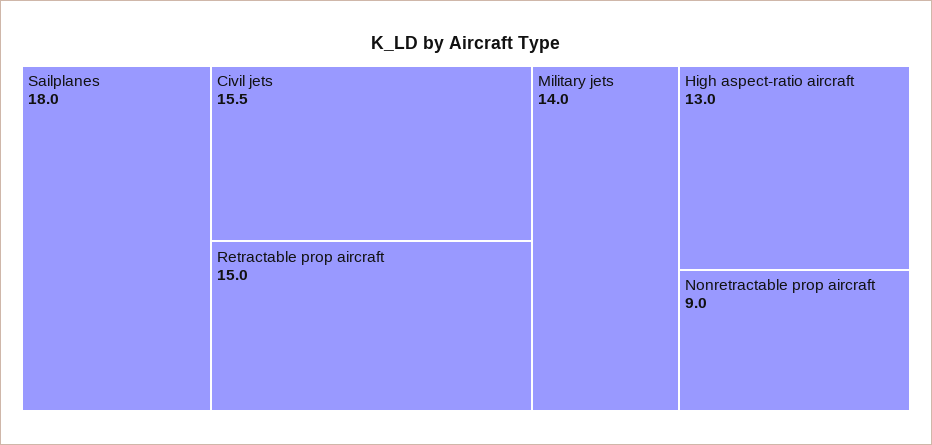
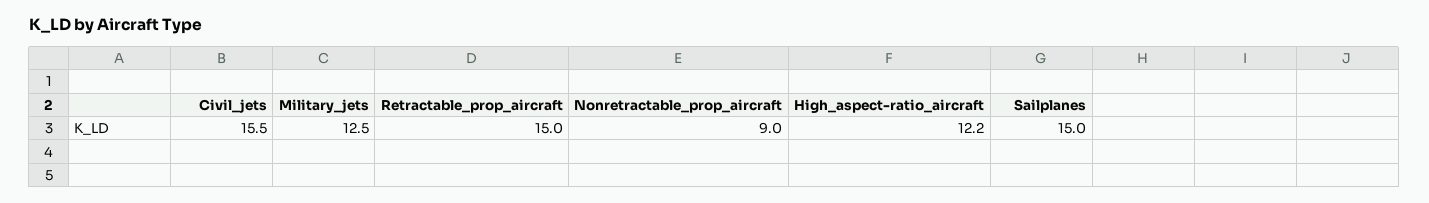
  {
-   "Sailplanes": 18,
+   "Sailplanes": 15,
    "Civil jets": 15.5,
    "Retractable prop aircraft": 15,
-   "Military jets": 14,
+   "Military jets": 12.5,
-   "High aspect-ratio aircraft": 13,
+   "High aspect-ratio aircraft": 12.2,
    "Nonretractable prop aircraft": 9
  }

